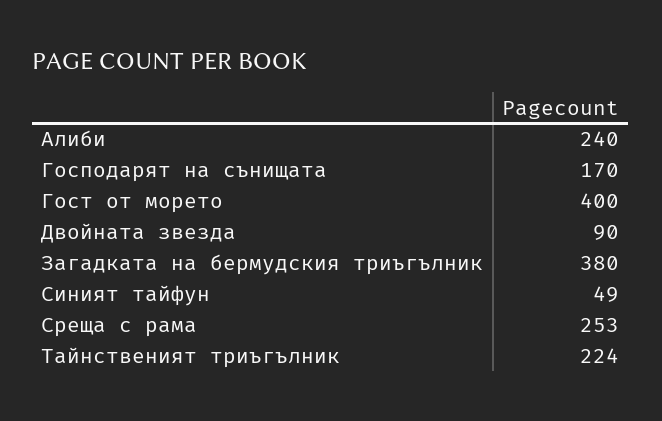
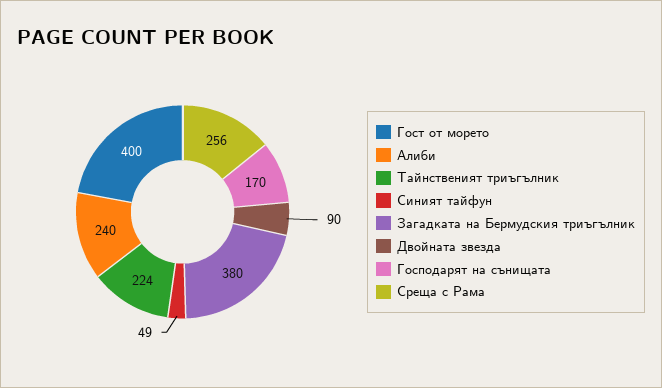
  {
    "Алиби": 240,
    "Господарят на сънищата": 170,
    "Гост от морето": 400,
    "Двойната звезда": 90,
    "Загадката на бермудския триъгълник": 380,
    "Синият тайфун": 49,
-   "Среща с рама": 253,
+   "Среща с рама": 256,
    "Тайнственият триъгълник": 224
  }

